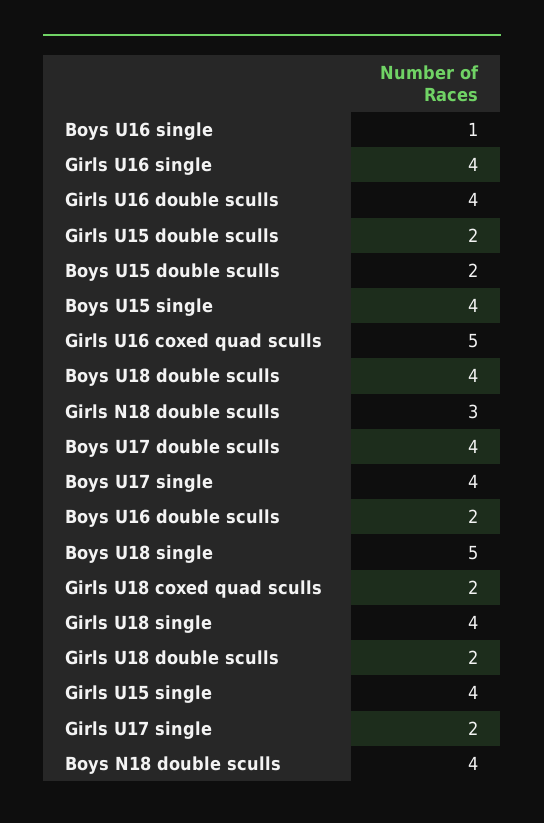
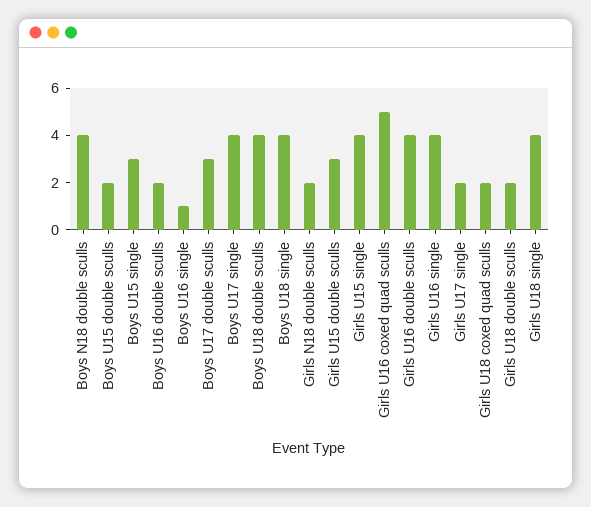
  {
    "Boys U16 single": 1,
    "Girls U16 single": 4,
    "Girls U16 double sculls": 4,
-   "Girls U15 double sculls": 2,
+   "Girls U15 double sculls": 3,
    "Boys U15 double sculls": 2,
-   "Boys U15 single": 4,
+   "Boys U15 single": 3,
    "Girls U16 coxed quad sculls": 5,
    "Boys U18 double sculls": 4,
-   "Girls N18 double sculls": 3,
+   "Girls N18 double sculls": 2,
-   "Boys U17 double sculls": 4,
+   "Boys U17 double sculls": 3,
    "Boys U17 single": 4,
    "Boys U16 double sculls": 2,
-   "Boys U18 single": 5,
+   "Boys U18 single": 4,
    "Girls U18 coxed quad sculls": 2,
    "Girls U18 single": 4,
    "Girls U18 double sculls": 2,
    "Girls U15 single": 4,
    "Girls U17 single": 2,
    "Boys N18 double sculls": 4
  }

